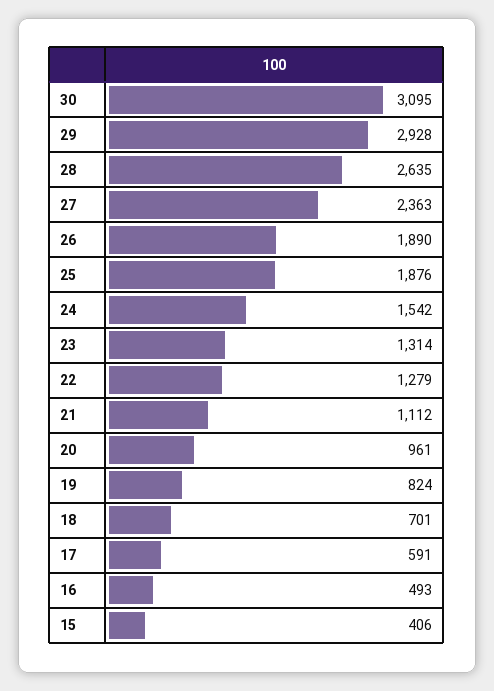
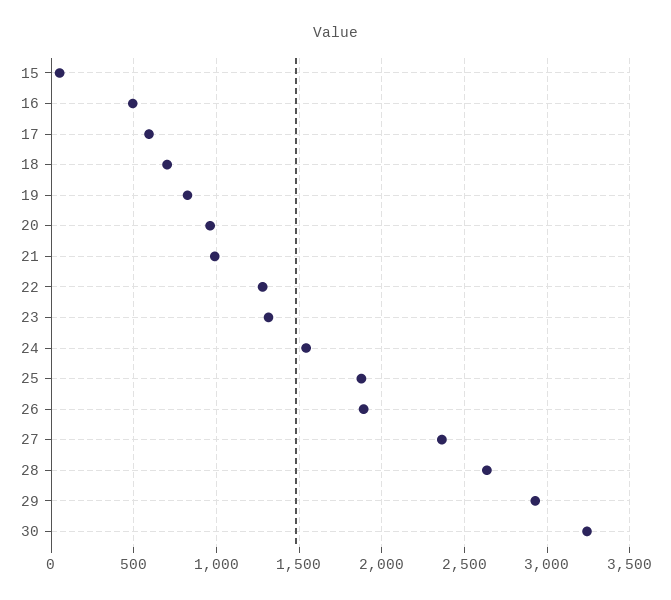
  {
-   "30": 3095,
+   "30": 3250,
    "29": 2928,
    "28": 2635,
    "27": 2363,
    "26": 1890,
    "25": 1876,
    "24": 1542,
    "23": 1314,
    "22": 1279,
-   "21": 1112,
+   "21": 1000,
    "20": 961,
    "19": 824,
    "18": 701,
    "17": 591,
    "16": 493,
-   "15": 406
+   "15": 50
  }

